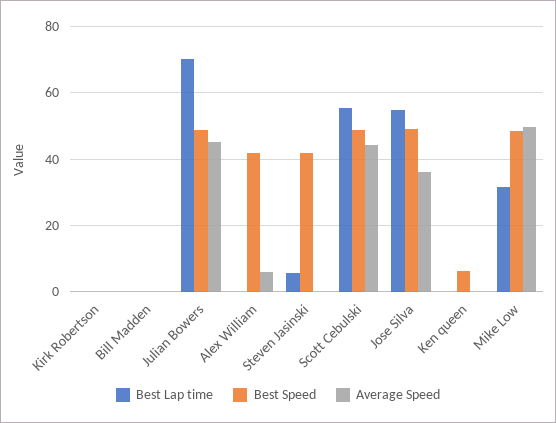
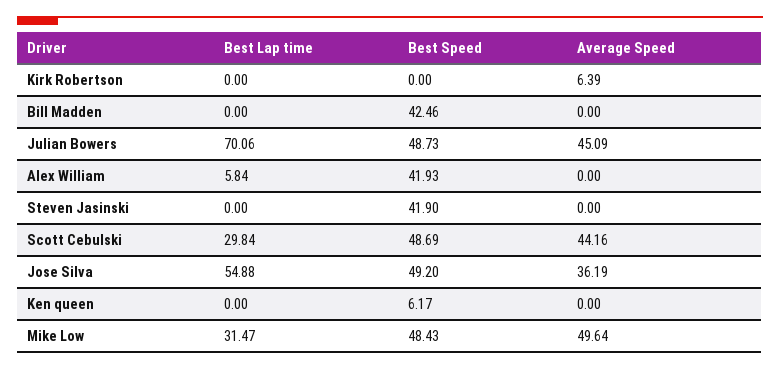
  {
    "Best Lap time": {
      "Kirk Robertson": 0,
      "Bill Madden": 0,
      "Julian Bowers": 70.06,
-     "Alex William": 0,
+     "Alex William": 5.84,
-     "Steven Jasinski": 6,
+     "Steven Jasinski": 0,
-     "Scott Cebulski": 56,
+     "Scott Cebulski": 29.84,
      "Jose Silva": 54.88,
      "Ken queen": 0,
      "Mike Low": 31.47
    },
    "Best Speed": {
      "Kirk Robertson": 0,
-     "Bill Madden": 0,
+     "Bill Madden": 42.46,
      "Julian Bowers": 48.73,
      "Alex William": 41.93,
      "Steven Jasinski": 41.9,
      "Scott Cebulski": 48.69,
      "Jose Silva": 49.2,
      "Ken queen": 6.17,
      "Mike Low": 48.43
    },
    "Average Speed": {
-     "Kirk Robertson": 0,
+     "Kirk Robertson": 6.39,
      "Bill Madden": 0,
      "Julian Bowers": 45.09,
-     "Alex William": 6,
+     "Alex William": 0,
      "Steven Jasinski": 0,
      "Scott Cebulski": 44.16,
      "Jose Silva": 36.19,
      "Ken queen": 0,
      "Mike Low": 49.64
    }
  }

